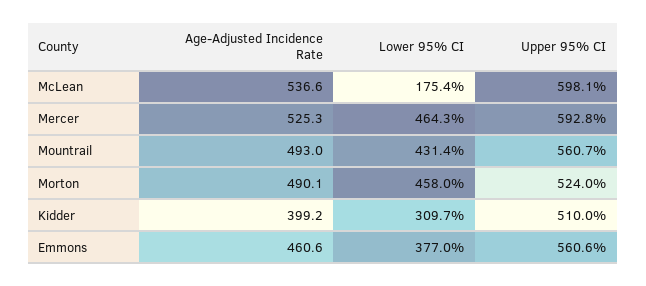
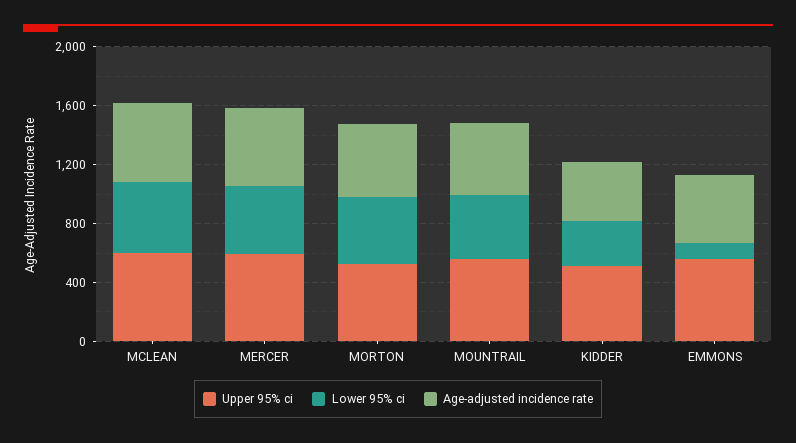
  {
    "Age-Adjusted Incidence Rate": {
      "McLean": 536.6,
      "Mercer": 525.3,
      "Mountrail": 493,
      "Morton": 490.1,
      "Kidder": 399.2,
      "Emmons": 460.6
    },
    "Lower 95% CI": {
-     "McLean": 175.4,
+     "McLean": 500,
      "Mercer": 464.3,
      "Mountrail": 431.4,
      "Morton": 458,
      "Kidder": 309.7,
-     "Emmons": 377
+     "Emmons": 100
    },
    "Upper 95% CI": {
      "McLean": 598.1,
      "Mercer": 592.8,
      "Mountrail": 560.7,
      "Morton": 524,
      "Kidder": 510,
      "Emmons": 560.6
    }
  }

